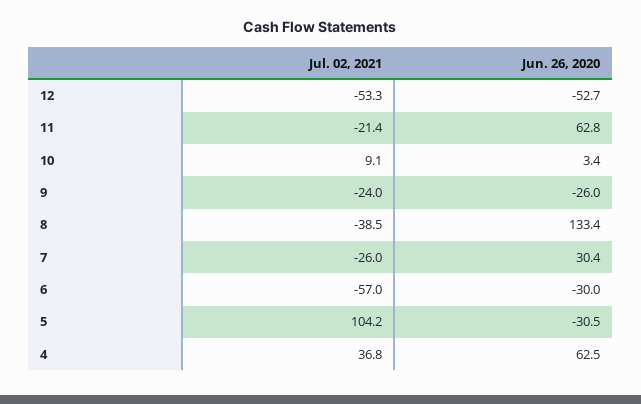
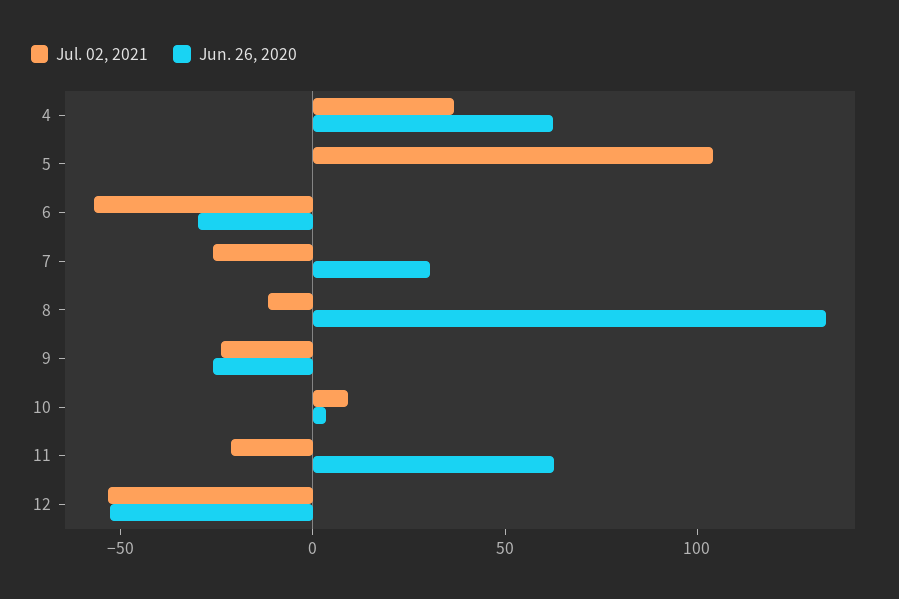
  {
    "Jul. 02, 2021": {
      "12": -53.3,
      "11": -21.4,
      "10": 9.1,
      "9": -24,
-     "8": -38.5,
+     "8": -10,
      "7": -26,
      "6": -57,
      "5": 104.2,
      "4": 36.8
    },
    "Jun. 26, 2020": {
      "12": -52.7,
      "11": 62.8,
      "10": 3.4,
      "9": -26,
      "8": 133.4,
      "7": 30.4,
      "6": -30,
-     "5": -30.5,
+     "5": 0,
      "4": 62.5
    }
  }

